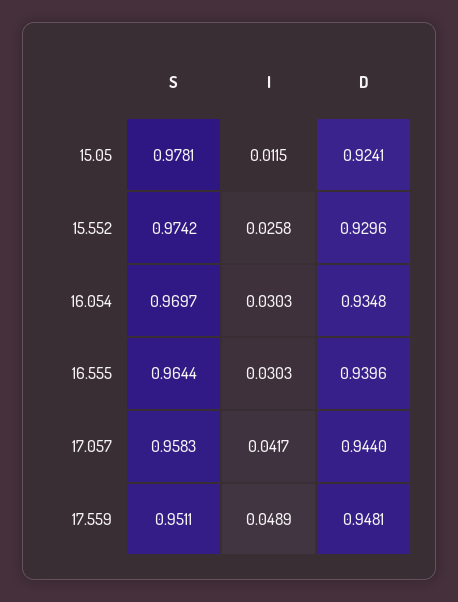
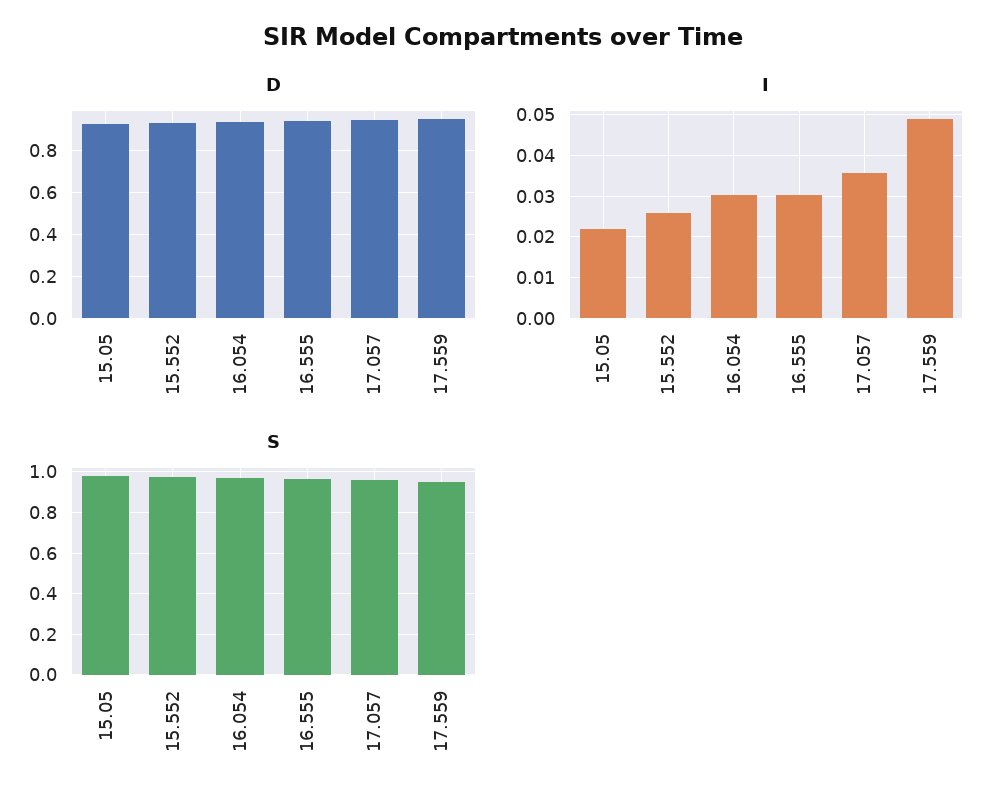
  {
    "S": {
      "15.05": 0.9781,
      "15.552": 0.9742,
      "16.054": 0.9697,
      "16.555": 0.9644,
      "17.057": 0.9583,
      "17.559": 0.9511
    },
    "I": {
-     "15.05": 0.0115,
+     "15.05": 0.022,
      "15.552": 0.0258,
      "16.054": 0.0303,
      "16.555": 0.0303,
-     "17.057": 0.0417,
+     "17.057": 0.036,
      "17.559": 0.0489
    },
    "D": {
      "15.05": 0.9241,
      "15.552": 0.9296,
      "16.054": 0.9348,
      "16.555": 0.9396,
      "17.057": 0.944,
      "17.559": 0.9481
    }
  }

